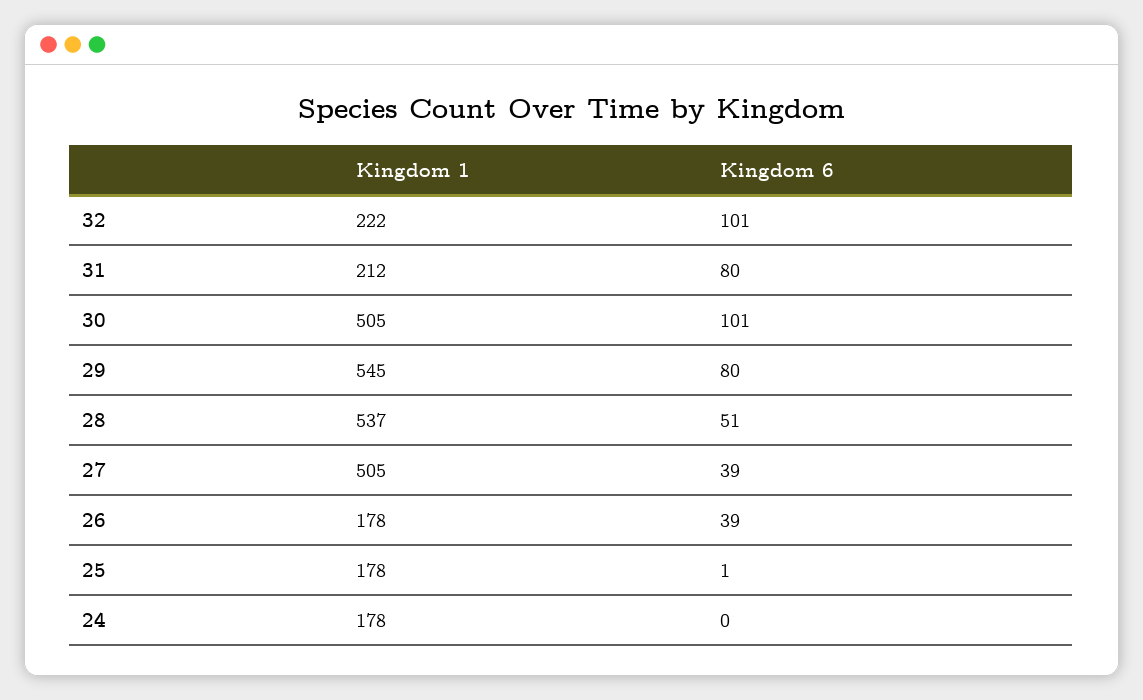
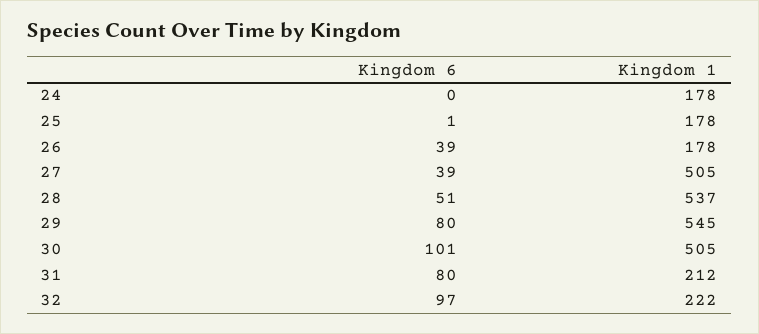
  {
    "Kingdom 1": {
      "32": 222,
      "31": 212,
      "30": 505,
      "29": 545,
      "28": 537,
      "27": 505,
      "26": 178,
      "25": 178,
      "24": 178
    },
    "Kingdom 6": {
-     "32": 101,
+     "32": 97,
      "31": 80,
      "30": 101,
      "29": 80,
      "28": 51,
      "27": 39,
      "26": 39,
      "25": 1,
      "24": 0
    }
  }

